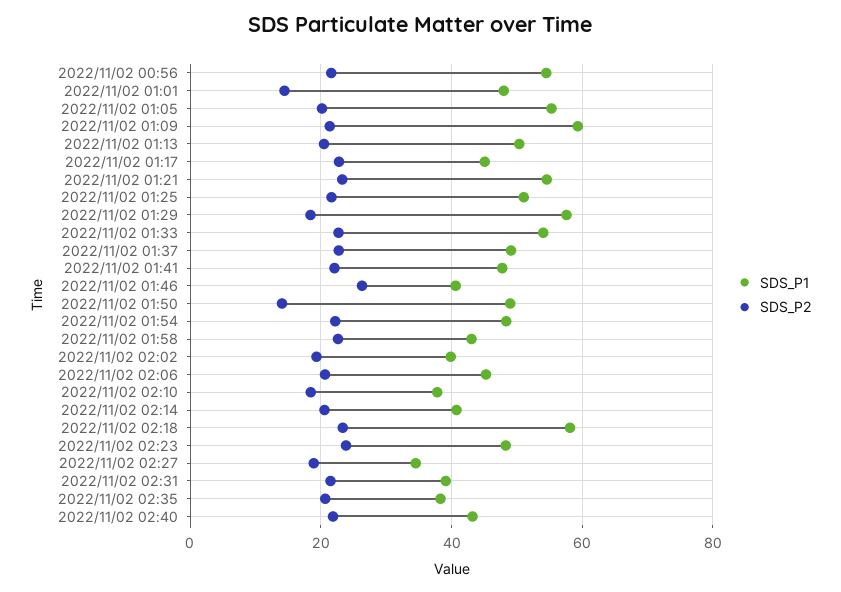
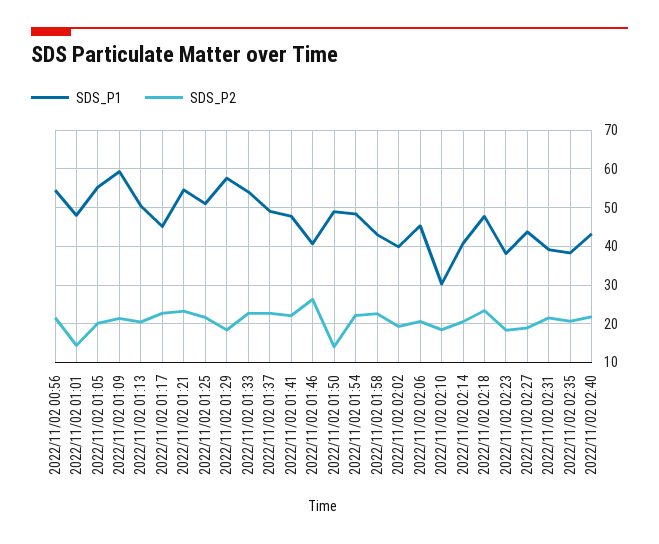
  {
    "SDS_P1": {
      "2022/11/02 00:56": 54,
      "2022/11/02 01:01": 48,
      "2022/11/02 01:05": 56,
      "2022/11/02 01:09": 60,
      "2022/11/02 01:13": 50,
      "2022/11/02 01:17": 46,
      "2022/11/02 01:21": 54,
      "2022/11/02 01:25": 52,
      "2022/11/02 01:29": 58,
      "2022/11/02 01:33": 54,
      "2022/11/02 01:37": 50,
      "2022/11/02 01:41": 48,
      "2022/11/02 01:46": 40,
      "2022/11/02 01:50": 50,
      "2022/11/02 01:54": 48,
      "2022/11/02 01:58": 44,
      "2022/11/02 02:02": 40,
      "2022/11/02 02:06": 46,
-     "2022/11/02 02:10": 38,
+     "2022/11/02 02:10": 30,
      "2022/11/02 02:14": 40,
-     "2022/11/02 02:18": 58,
+     "2022/11/02 02:18": 48,
-     "2022/11/02 02:23": 48,
+     "2022/11/02 02:23": 38,
-     "2022/11/02 02:27": 34,
+     "2022/11/02 02:27": 44,
      "2022/11/02 02:31": 40,
      "2022/11/02 02:35": 38,
      "2022/11/02 02:40": 44
    },
    "SDS_P2": {
      "2022/11/02 00:56": 22,
      "2022/11/02 01:01": 14,
      "2022/11/02 01:05": 20,
      "2022/11/02 01:09": 22,
      "2022/11/02 01:13": 20,
      "2022/11/02 01:17": 22,
      "2022/11/02 01:21": 24,
      "2022/11/02 01:25": 22,
      "2022/11/02 01:29": 18,
      "2022/11/02 01:33": 22,
      "2022/11/02 01:37": 22,
      "2022/11/02 01:41": 22,
      "2022/11/02 01:46": 26,
      "2022/11/02 01:50": 14,
      "2022/11/02 01:54": 22,
      "2022/11/02 01:58": 22,
      "2022/11/02 02:02": 20,
      "2022/11/02 02:06": 20,
      "2022/11/02 02:10": 18,
      "2022/11/02 02:14": 20,
      "2022/11/02 02:18": 24,
-     "2022/11/02 02:23": 24,
+     "2022/11/02 02:23": 18,
      "2022/11/02 02:27": 18,
      "2022/11/02 02:31": 22,
      "2022/11/02 02:35": 20,
      "2022/11/02 02:40": 22
    }
  }

